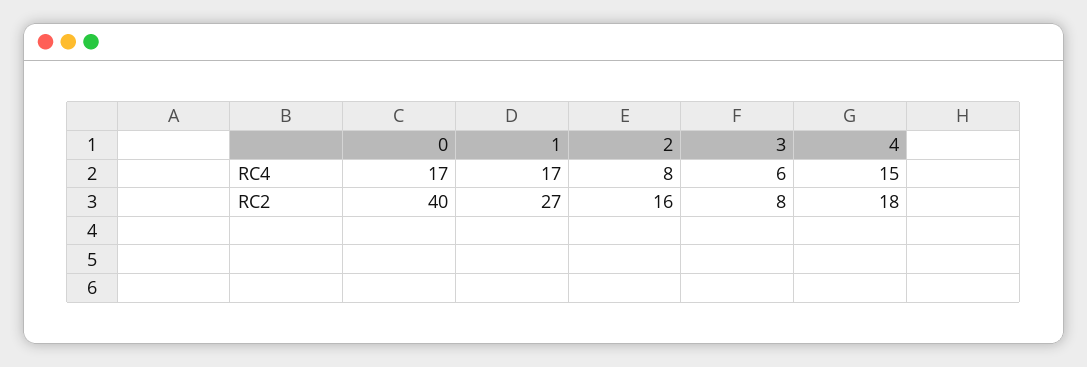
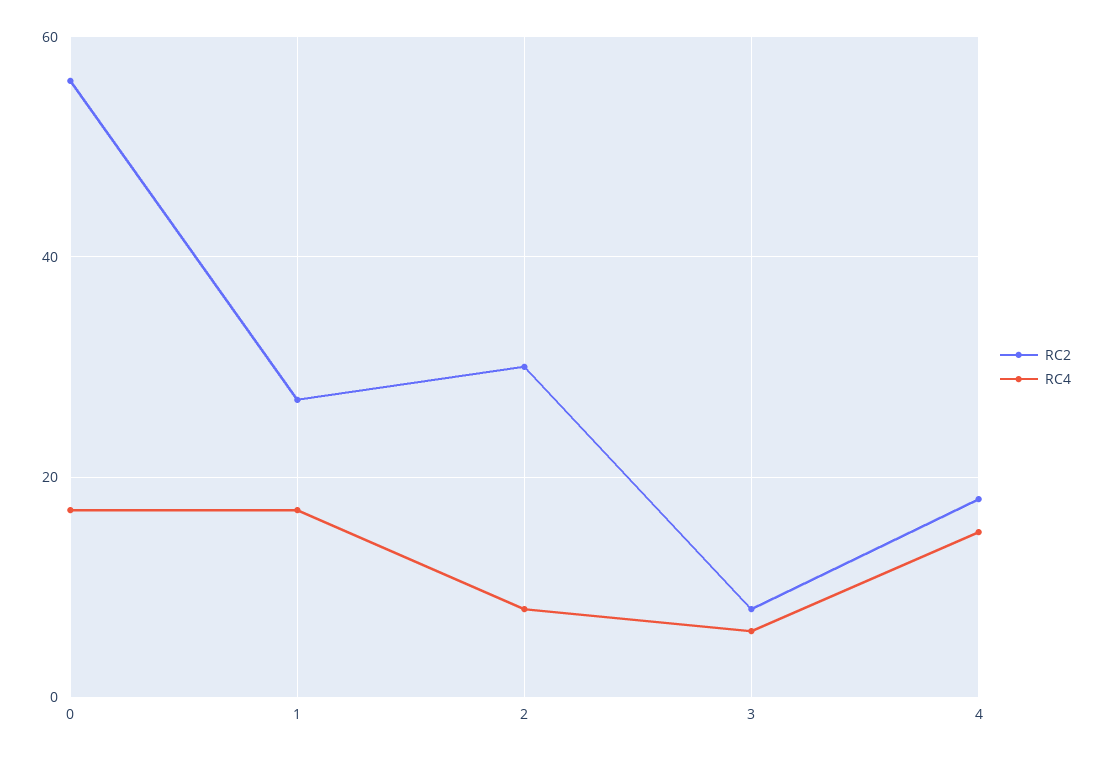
  {
    "RC4": {
      "0": 17,
      "1": 17,
      "2": 8,
      "3": 6,
      "4": 15
    },
    "RC2": {
-     "0": 40,
+     "0": 55,
      "1": 27,
-     "2": 16,
+     "2": 30,
      "3": 8,
      "4": 18
    }
  }

